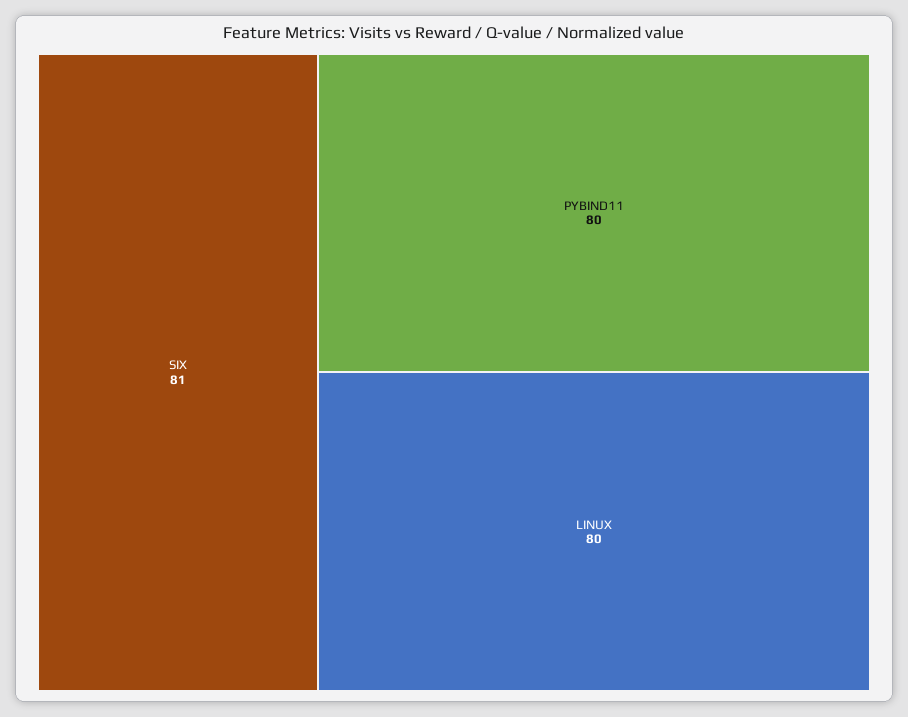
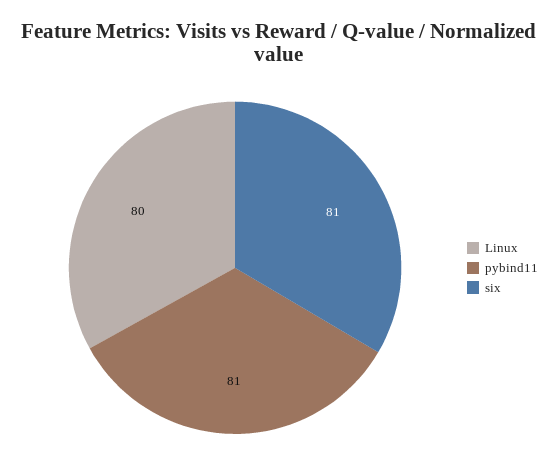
  {
    "SIX": 81,
-   "PYBIND11": 80,
+   "PYBIND11": 81,
    "LINUX": 80
  }

